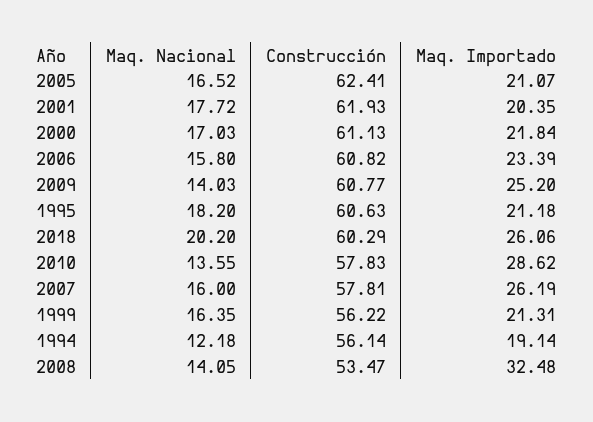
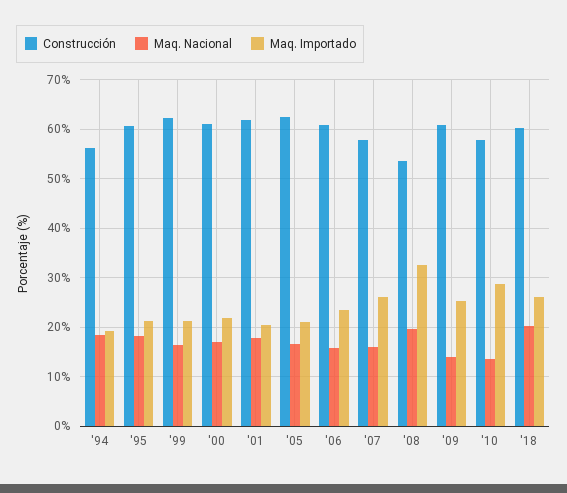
  {
    "Maq. Nacional": {
      "2005": 16.52,
      "2001": 17.72,
      "2000": 17.03,
      "2006": 15.8,
      "2009": 14.03,
      "1995": 18.2,
      "2018": 20.2,
      "2010": 13.55,
      "2007": 16,
      "1999": 16.35,
-     "1994": 12.18,
+     "1994": 18,
-     "2008": 14.05
+     "2008": 20
    },
    "Construcción": {
      "2005": 62.41,
      "2001": 61.93,
      "2000": 61.13,
      "2006": 60.82,
      "2009": 60.77,
      "1995": 60.63,
      "2018": 60.29,
      "2010": 57.83,
      "2007": 57.81,
-     "1999": 56.22,
+     "1999": 62,
      "1994": 56.14,
      "2008": 53.47
    },
    "Maq. Importado": {
      "2005": 21.07,
      "2001": 20.35,
      "2000": 21.84,
      "2006": 23.39,
      "2009": 25.2,
      "1995": 21.18,
      "2018": 26.06,
      "2010": 28.62,
      "2007": 26.19,
      "1999": 21.31,
      "1994": 19.14,
      "2008": 32.48
    }
  }

